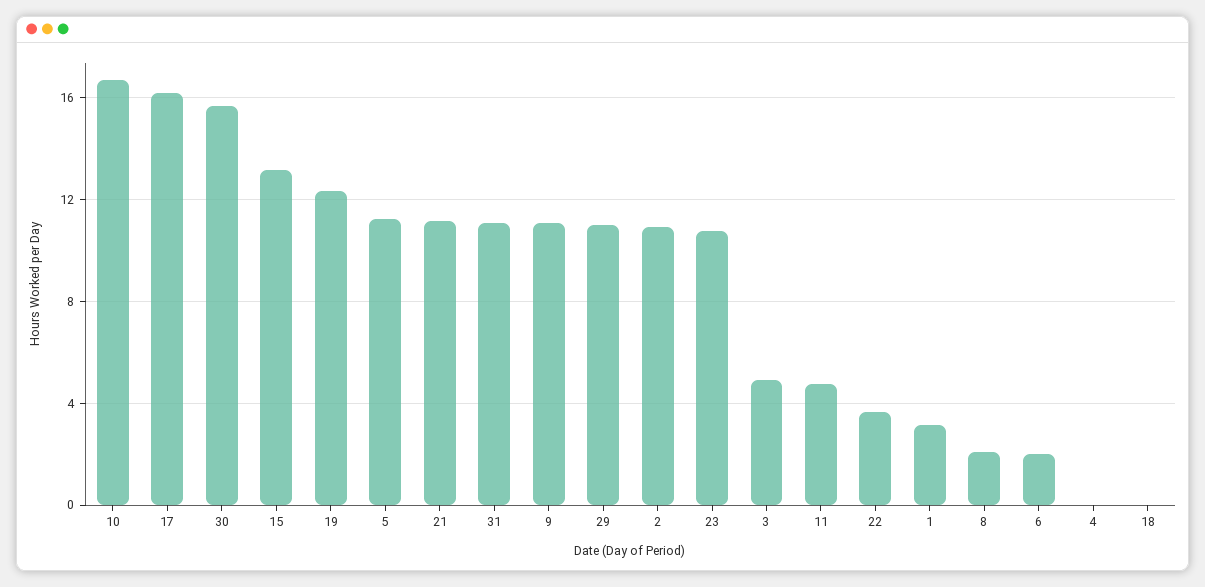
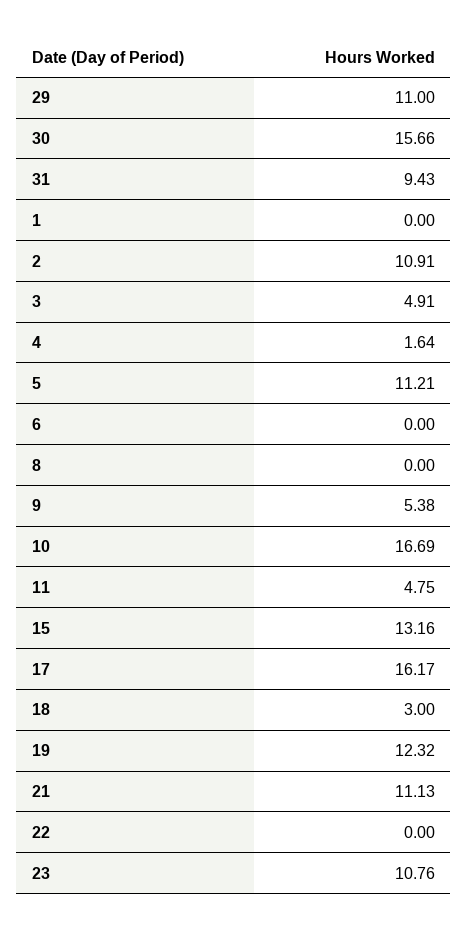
  {
    "10": 16.69,
    "17": 16.17,
    "30": 15.66,
    "15": 13.16,
    "19": 12.32,
    "5": 11.21,
    "21": 11.13,
-   "31": 11,
+   "31": 9.43,
-   "9": 11,
+   "9": 5.38,
    "29": 11,
    "2": 10.91,
    "23": 10.76,
    "3": 4.91,
    "11": 4.75,
-   "22": 3.5,
+   "22": 0,
-   "1": 3,
+   "1": 0,
-   "8": 2,
+   "8": 0,
-   "6": 2,
+   "6": 0,
-   "4": 0,
+   "4": 1.64,
-   "18": 0
+   "18": 3
  }

